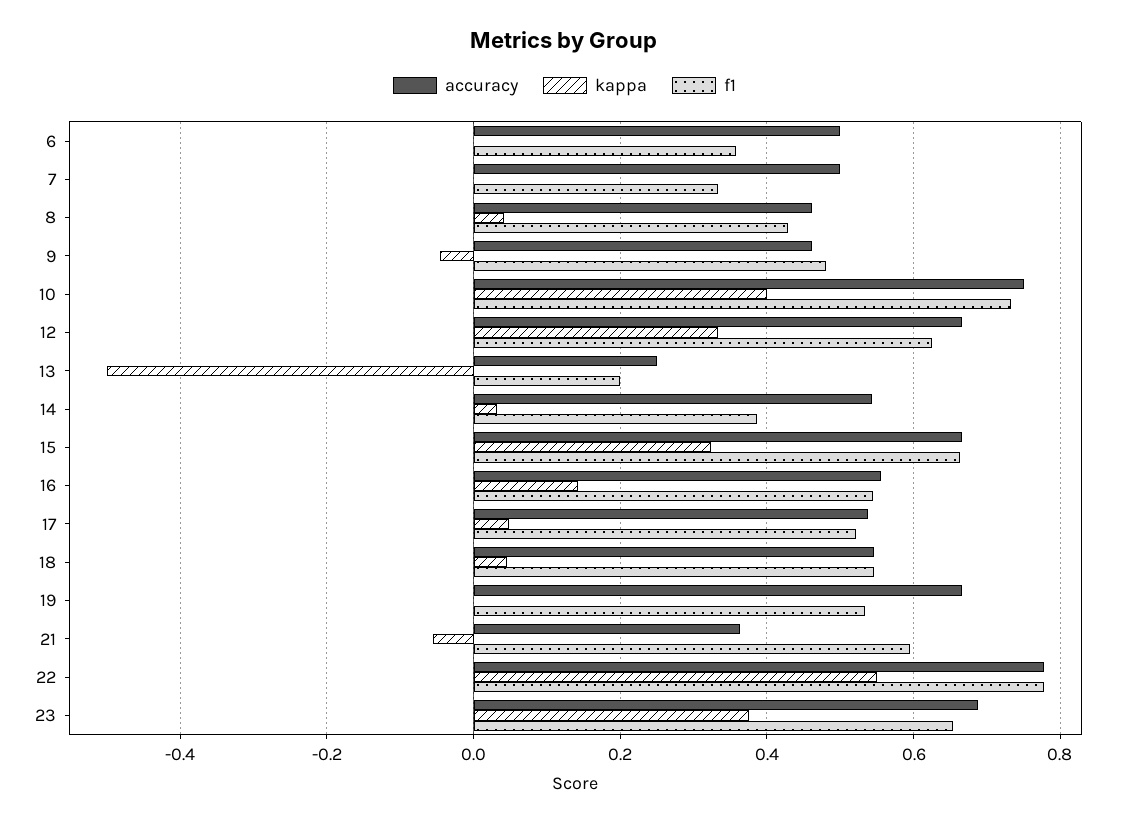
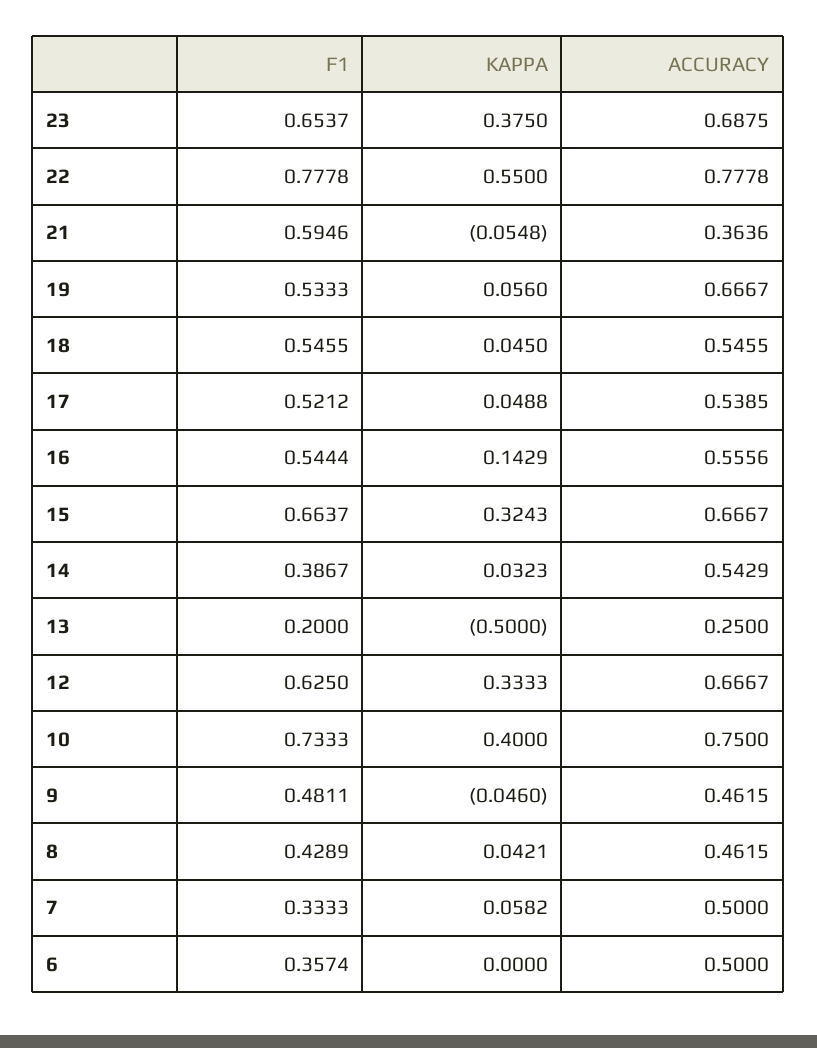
  {
    "accuracy": {
      "6": 0.5,
      "7": 0.5,
      "8": 0.4615,
      "9": 0.4615,
      "10": 0.75,
      "12": 0.6667,
      "13": 0.25,
      "14": 0.5429,
      "15": 0.6667,
      "16": 0.5556,
      "17": 0.5385,
      "18": 0.5455,
      "19": 0.6667,
      "21": 0.3636,
      "22": 0.7778,
      "23": 0.6875
    },
    "kappa": {
      "6": 0,
-     "7": 0,
+     "7": 0.0582,
      "8": 0.0421,
      "9": -0.046,
      "10": 0.4,
      "12": 0.3333,
      "13": -0.5,
      "14": 0.0323,
      "15": 0.3243,
      "16": 0.1429,
      "17": 0.0488,
      "18": 0.045,
-     "19": 0,
+     "19": 0.056,
      "21": -0.0548,
      "22": 0.55,
      "23": 0.375
    },
    "f1": {
      "6": 0.3574,
      "7": 0.3333,
      "8": 0.4289,
      "9": 0.4811,
      "10": 0.7333,
      "12": 0.625,
      "13": 0.2,
      "14": 0.3867,
      "15": 0.6637,
      "16": 0.5444,
      "17": 0.5212,
      "18": 0.5455,
      "19": 0.5333,
      "21": 0.5946,
      "22": 0.7778,
      "23": 0.6537
    }
  }

